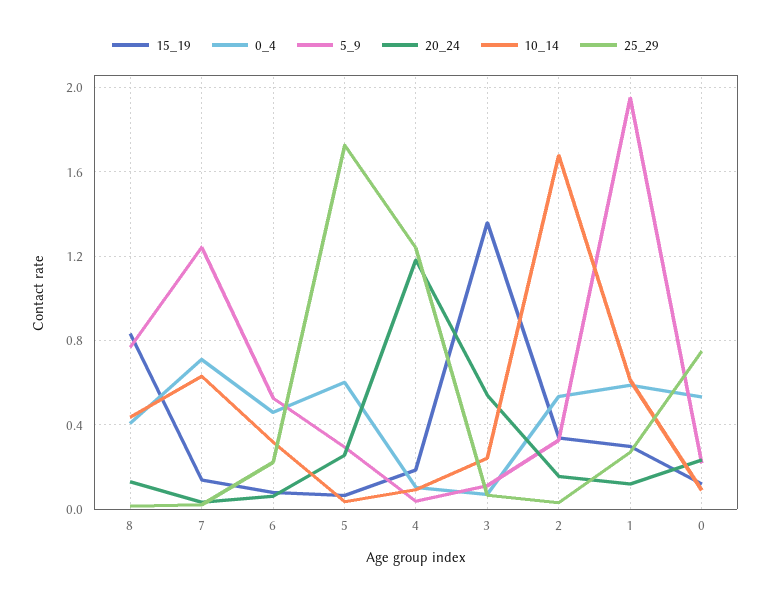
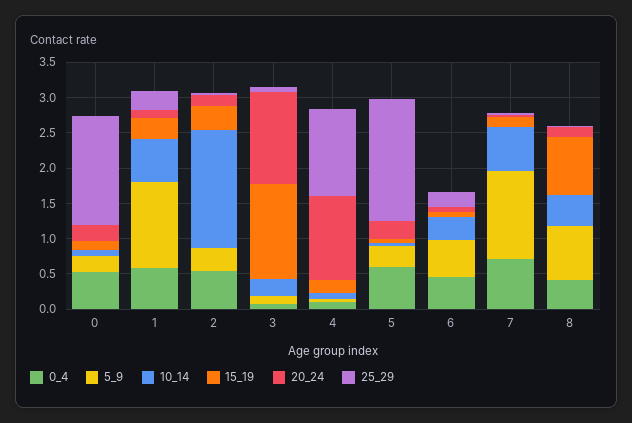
  {
    "15_19": {
      "8": 0.85,
      "7": 0.15,
      "6": 0.1,
      "5": 0.05,
      "4": 0.2,
      "3": 1.35,
      "2": 0.35,
      "1": 0.3,
      "0": 0.1
    },
    "0_4": {
      "8": 0.4,
      "7": 0.7,
      "6": 0.45,
      "5": 0.6,
      "4": 0.1,
      "3": 0.05,
      "2": 0.55,
      "1": 0.6,
      "0": 0.55
    },
    "5_9": {
      "8": 0.75,
      "7": 1.25,
      "6": 0.55,
      "5": 0.3,
      "4": 0.05,
      "3": 0.1,
      "2": 0.35,
-     "1": 1.95,
+     "1": 1.25,
      "0": 0.2
    },
    "20_24": {
      "8": 0.15,
      "7": 0.05,
      "6": 0.05,
      "5": 0.25,
      "4": 1.2,
-     "3": 0.55,
+     "3": 1.25,
      "2": 0.15,
      "1": 0.1,
      "0": 0.25
    },
    "10_14": {
      "8": 0.45,
      "7": 0.65,
      "6": 0.3,
      "5": 0.05,
      "4": 0.1,
      "3": 0.25,
      "2": 1.7,
      "1": 0.6,
      "0": 0.1
    },
    "25_29": {
      "8": 0,
      "7": 0,
      "6": 0.2,
      "5": 1.75,
      "4": 1.25,
      "3": 0.05,
      "2": 0.05,
      "1": 0.25,
-     "0": 0.75
+     "0": 1.5
    }
  }

